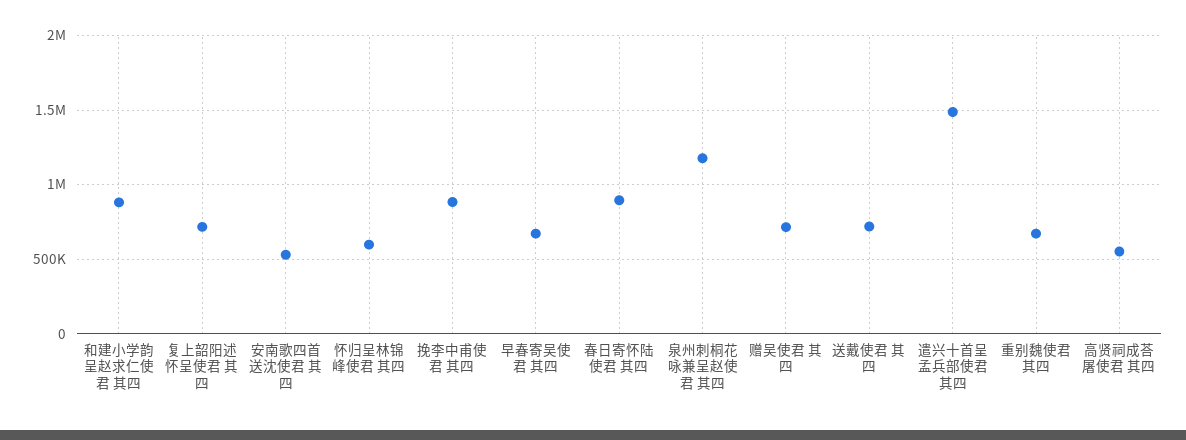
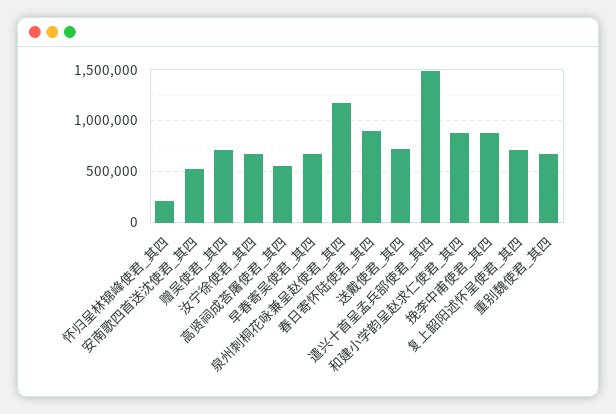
  {
    "和建小学韵呈赵求仁使君 其四": 900000,
    "复上韶阳述怀呈使君 其四": 700000,
    "安南歌四首送沈使君 其四": 550000,
-   "怀归呈林锦峰使君 其四": 600000,
+   "怀归呈林锦峰使君 其四": 200000,
    "挽李中甫使君 其四": 900000,
    "早春寄吴使君 其四": 650000,
    "春日寄怀陆使君 其四": 900000,
    "泉州刺桐花咏兼呈赵使君 其四": 1200000,
    "赠吴使君 其四": 700000,
    "送戴使君 其四": 700000,
    "遣兴十首呈孟兵部使君 其四": 1500000,
    "重别魏使君 其四": 650000,
-   "高贤祠成荅屠使君 其四": 550000
+   "高贤祠成荅屠使君 其四": 550000,
+   "汝宁徐使君_其四": 700000
  }

